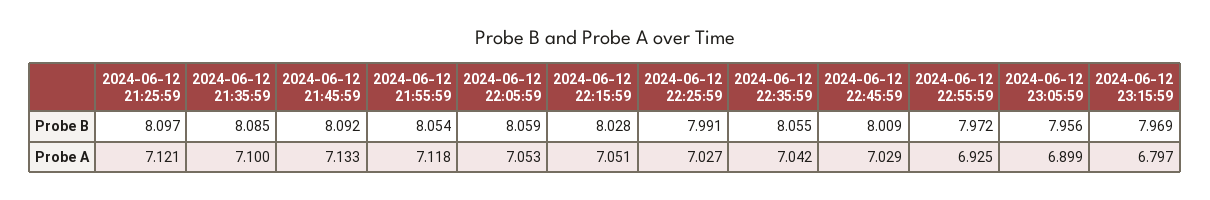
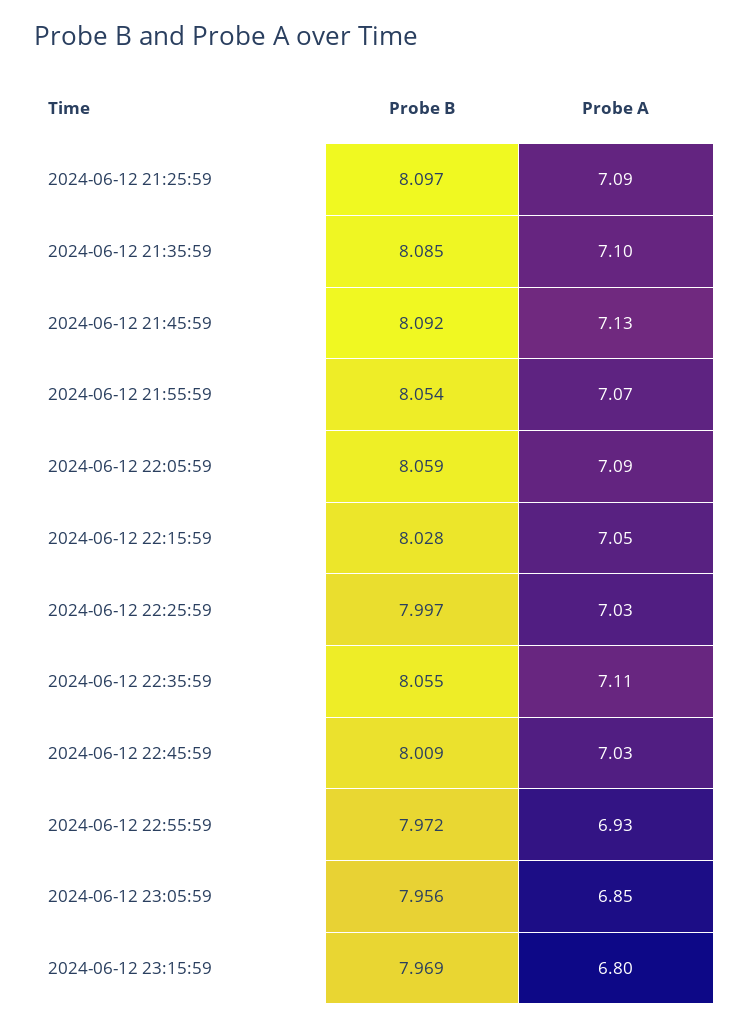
  {
    "2024-06-12 21:25:59": {
      "Probe B": 8.097,
-     "Probe A": 7.121
+     "Probe A": 7.09
    },
    "2024-06-12 21:35:59": {
      "Probe B": 8.085,
      "Probe A": 7.1
    },
    "2024-06-12 21:45:59": {
      "Probe B": 8.092,
      "Probe A": 7.133
    },
    "2024-06-12 21:55:59": {
      "Probe B": 8.054,
-     "Probe A": 7.118
+     "Probe A": 7.07
    },
    "2024-06-12 22:05:59": {
      "Probe B": 8.059,
-     "Probe A": 7.053
+     "Probe A": 7.09
    },
    "2024-06-12 22:15:59": {
      "Probe B": 8.028,
      "Probe A": 7.051
    },
    "2024-06-12 22:25:59": {
-     "Probe B": 7.991,
+     "Probe B": 7.997,
      "Probe A": 7.027
    },
    "2024-06-12 22:35:59": {
      "Probe B": 8.055,
-     "Probe A": 7.042
+     "Probe A": 7.11
    },
    "2024-06-12 22:45:59": {
      "Probe B": 8.009,
      "Probe A": 7.029
    },
    "2024-06-12 22:55:59": {
      "Probe B": 7.972,
      "Probe A": 6.925
    },
    "2024-06-12 23:05:59": {
      "Probe B": 7.956,
-     "Probe A": 6.899
+     "Probe A": 6.85
    },
    "2024-06-12 23:15:59": {
      "Probe B": 7.969,
      "Probe A": 6.797
    }
  }

